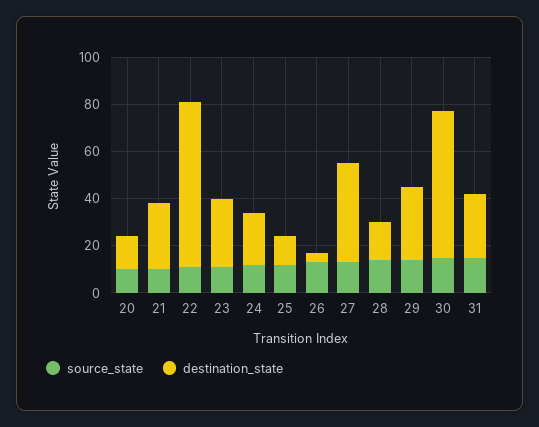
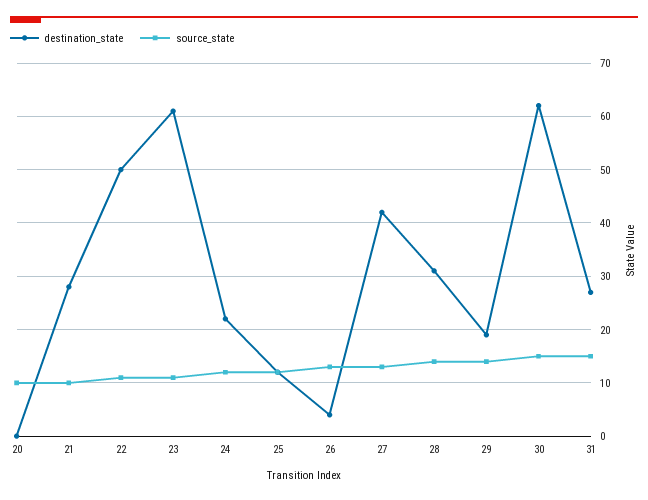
  {
    "source_state": {
      "20": 10,
      "21": 10,
      "22": 10,
      "23": 10,
      "24": 10,
      "25": 10,
      "26": 15,
      "27": 15,
      "28": 15,
      "29": 15,
      "30": 15,
      "31": 15
    },
    "destination_state": {
-     "20": 15,
+     "20": 0,
      "21": 30,
-     "22": 70,
+     "22": 50,
-     "23": 30,
+     "23": 60,
      "24": 20,
      "25": 10,
      "26": 5,
      "27": 40,
-     "28": 15,
+     "28": 30,
-     "29": 30,
+     "29": 20,
      "30": 60,
      "31": 25
    }
  }

